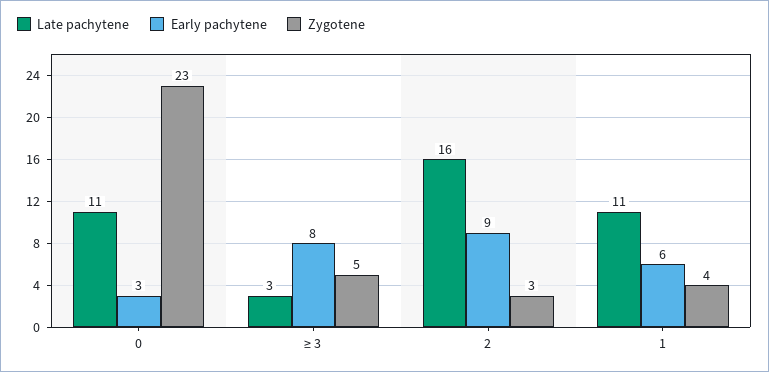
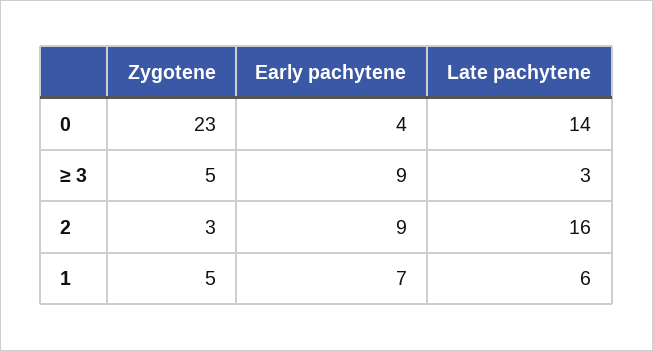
  {
    "Late pachytene": {
-     "0": 11,
+     "0": 14,
      "≥ 3": 3,
      "2": 16,
-     "1": 11
+     "1": 6
    },
    "Early pachytene": {
-     "0": 3,
+     "0": 4,
-     "≥ 3": 8,
+     "≥ 3": 9,
      "2": 9,
-     "1": 6
+     "1": 7
    },
    "Zygotene": {
      "0": 23,
      "≥ 3": 5,
      "2": 3,
-     "1": 4
+     "1": 5
    }
  }

